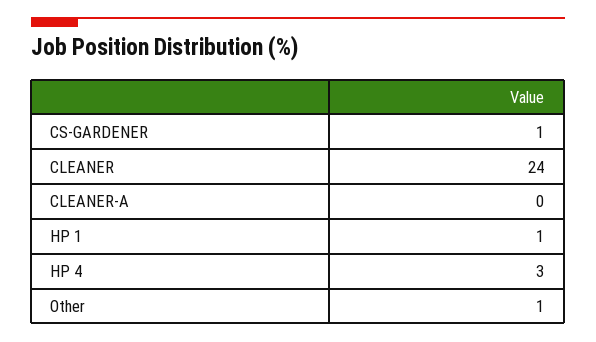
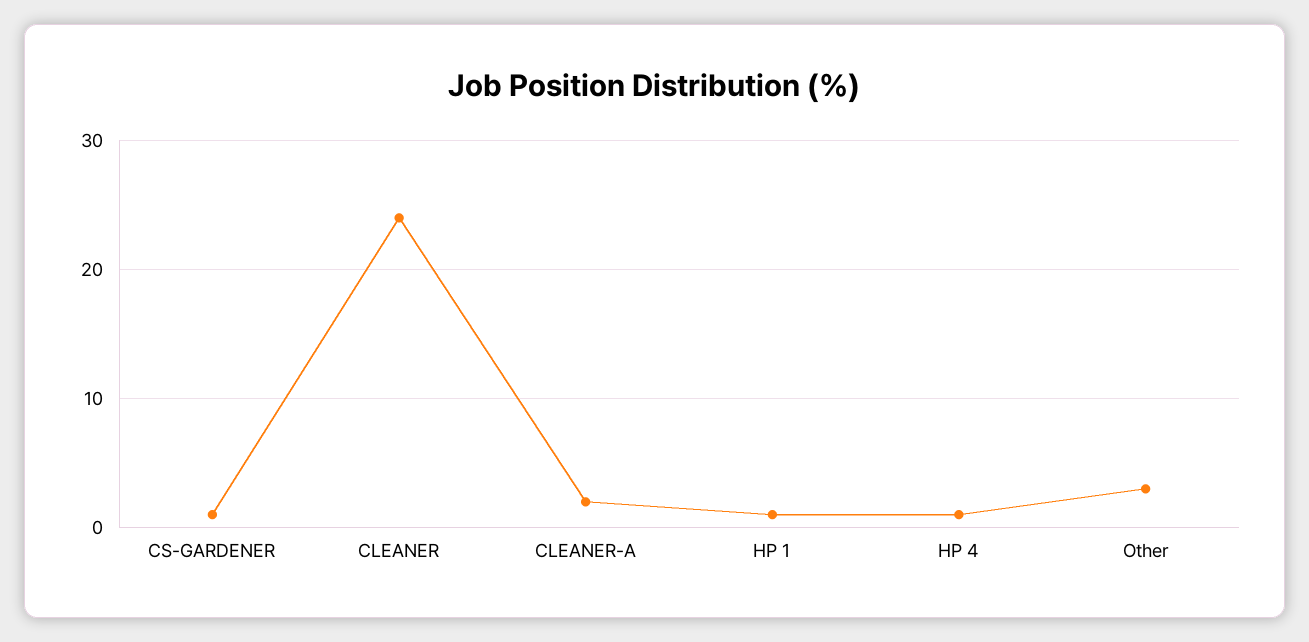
  {
    "CS-GARDENER": 1,
    "CLEANER": 24,
-   "CLEANER-A": 0,
+   "CLEANER-A": 2,
    "HP 1": 1,
-   "HP 4": 3,
+   "HP 4": 1,
-   "Other": 1
+   "Other": 3
  }

